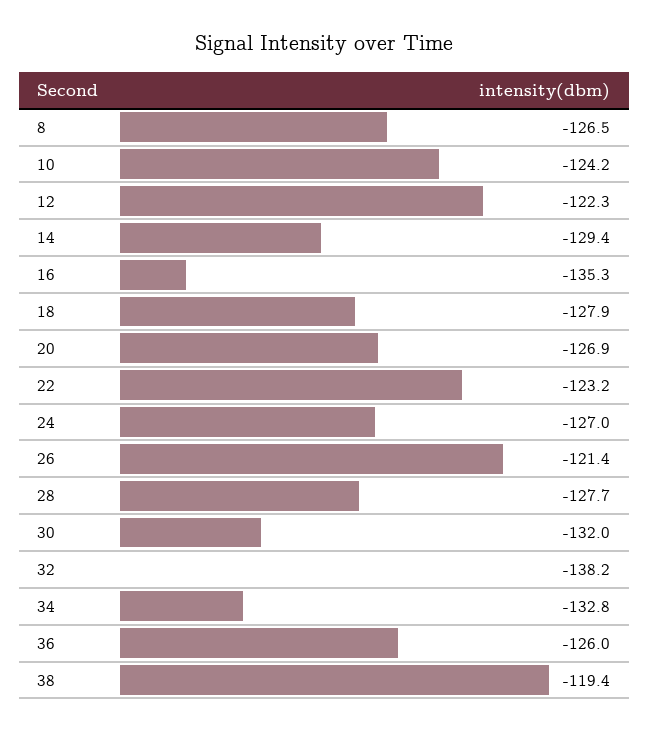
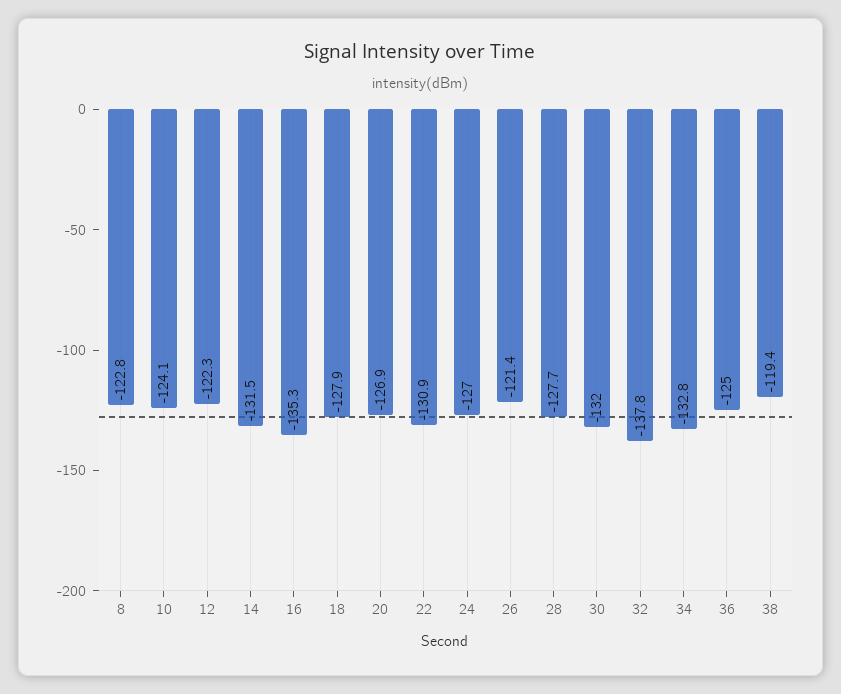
  {
-   "8": -126.5,
+   "8": -122.8,
-   "10": -124.2,
+   "10": -124.1,
    "12": -122.3,
-   "14": -129.4,
+   "14": -131.5,
    "16": -135.3,
    "18": -127.9,
    "20": -126.9,
-   "22": -123.2,
+   "22": -130.9,
    "24": -127,
    "26": -121.4,
    "28": -127.7,
    "30": -132,
-   "32": -138.2,
+   "32": -137.8,
    "34": -132.8,
-   "36": -126,
+   "36": -125,
    "38": -119.4
  }

